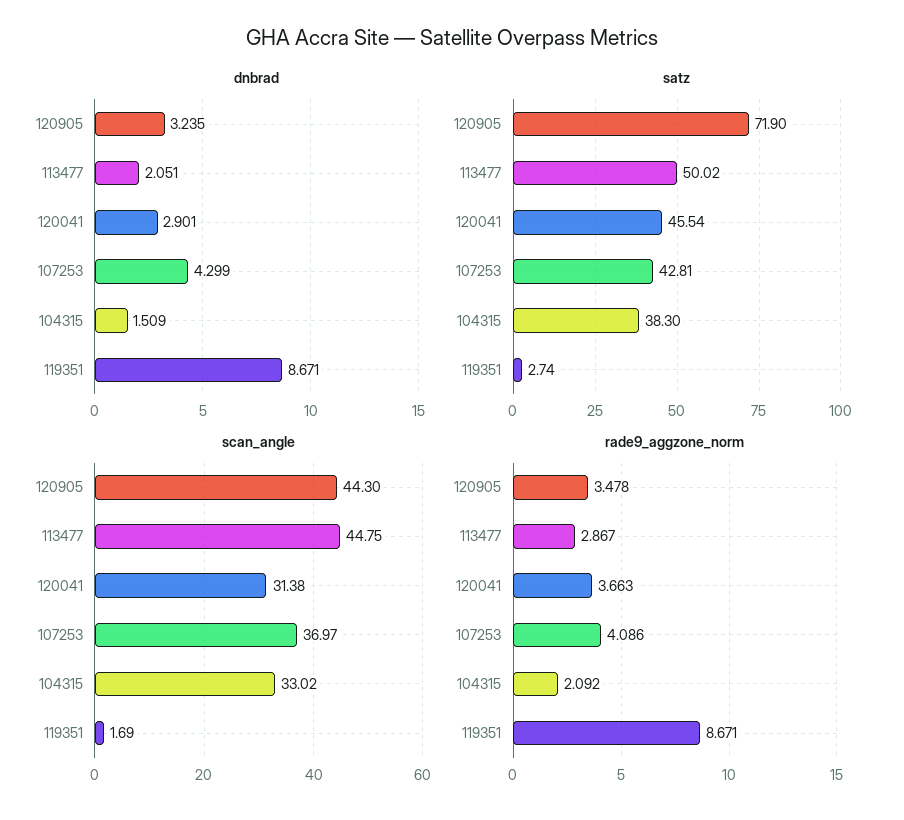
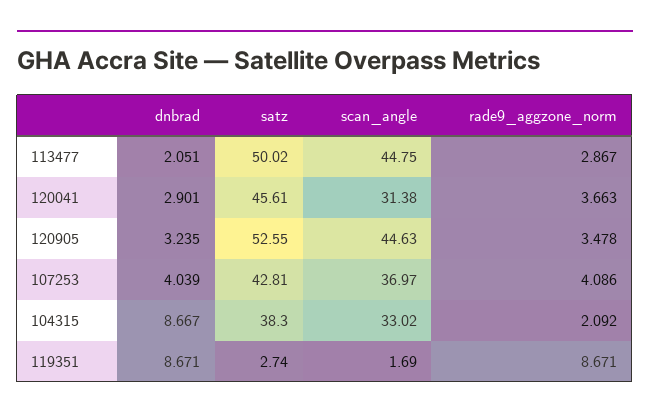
  {
    "dnbrad": {
      "120905": 3.235,
      "113477": 2.051,
      "120041": 2.901,
-     "107253": 4.299,
+     "107253": 4.039,
-     "104315": 1.509,
+     "104315": 8.667,
      "119351": 8.671
    },
    "satz": {
-     "120905": 71.9,
+     "120905": 52.55,
      "113477": 50.02,
-     "120041": 45.54,
+     "120041": 45.61,
      "107253": 42.81,
      "104315": 38.3,
      "119351": 2.74
    },
    "scan_angle": {
-     "120905": 44.3,
+     "120905": 44.63,
      "113477": 44.75,
      "120041": 31.38,
      "107253": 36.97,
      "104315": 33.02,
      "119351": 1.69
    },
    "rade9_aggzone_norm": {
      "120905": 3.478,
      "113477": 2.867,
      "120041": 3.663,
      "107253": 4.086,
      "104315": 2.092,
      "119351": 8.671
    }
  }

